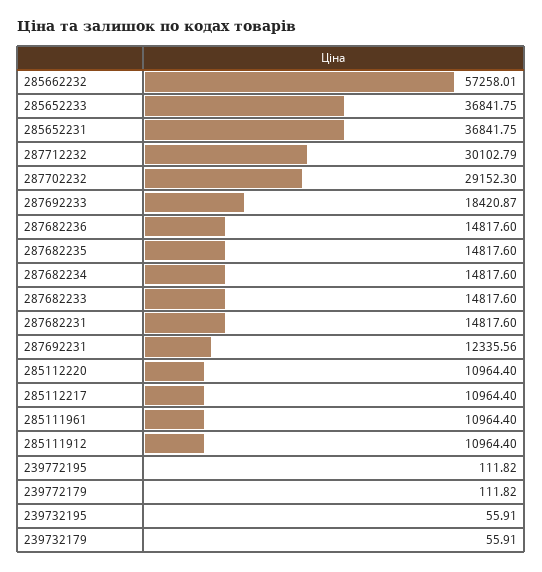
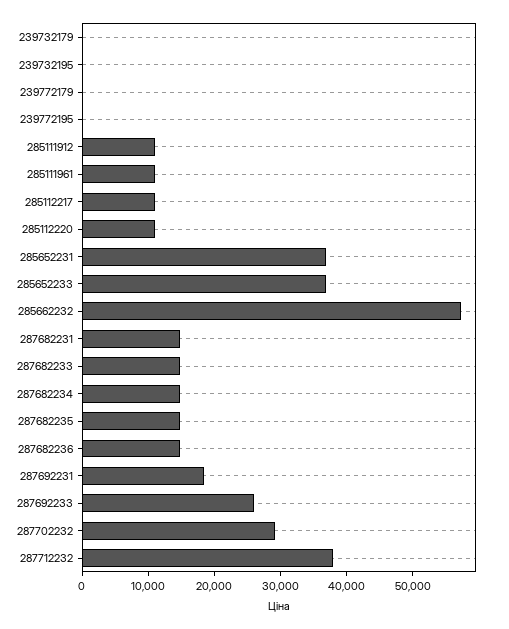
  {
    "285662232": 57258.01,
    "285652233": 36841.75,
    "285652231": 36841.75,
-   "287712232": 30102.79,
+   "287712232": 38000,
    "287702232": 29152.3,
-   "287692233": 18420.87,
+   "287692233": 26000,
    "287682236": 14817.6,
    "287682235": 14817.6,
    "287682234": 14817.6,
    "287682233": 14817.6,
    "287682231": 14817.6,
-   "287692231": 12335.56,
+   "287692231": 18000,
    "285112220": 10964.4,
    "285112217": 10964.4,
    "285111961": 10964.4,
    "285111912": 10964.4,
    "239772195": 111.82,
    "239772179": 111.82,
    "239732195": 55.91,
    "239732179": 55.91
  }

